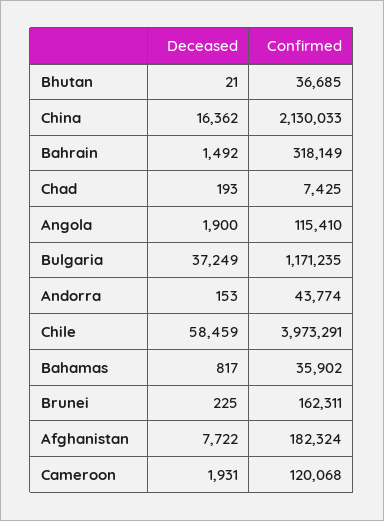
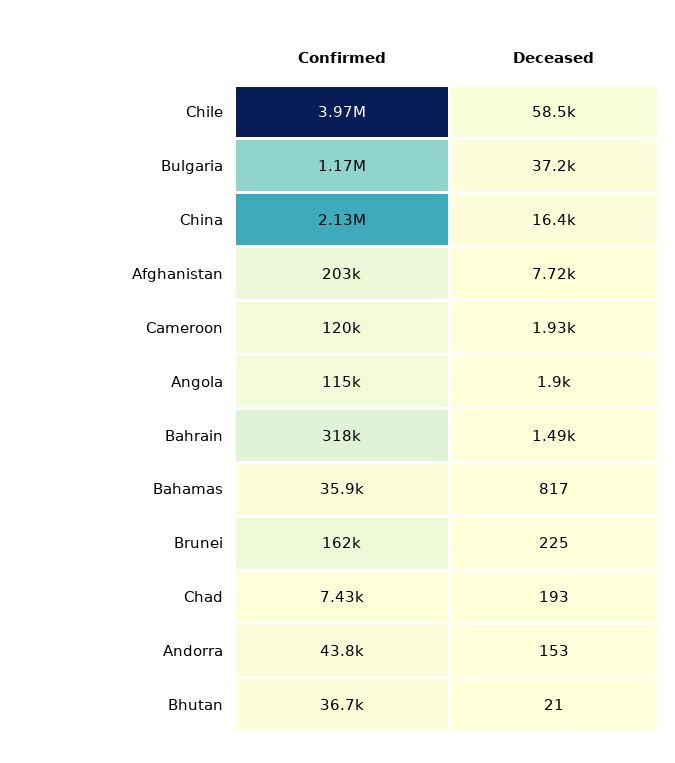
  {
    "Deceased": {
      "Bhutan": 21,
      "China": 16362,
      "Bahrain": 1492,
      "Chad": 193,
      "Angola": 1900,
      "Bulgaria": 37249,
      "Andorra": 153,
      "Chile": 58459,
      "Bahamas": 817,
      "Brunei": 225,
      "Afghanistan": 7722,
      "Cameroon": 1931
    },
    "Confirmed": {
      "Bhutan": 36685,
      "China": 2130033,
      "Bahrain": 318149,
      "Chad": 7425,
      "Angola": 115410,
      "Bulgaria": 1171235,
      "Andorra": 43774,
      "Chile": 3973291,
      "Bahamas": 35902,
      "Brunei": 162311,
-     "Afghanistan": 182324,
+     "Afghanistan": 203000,
      "Cameroon": 120068
    }
  }

